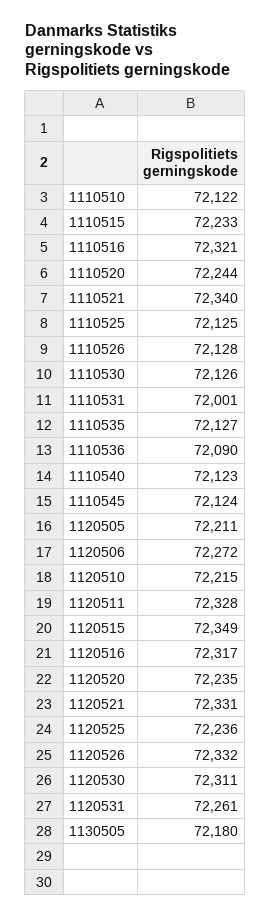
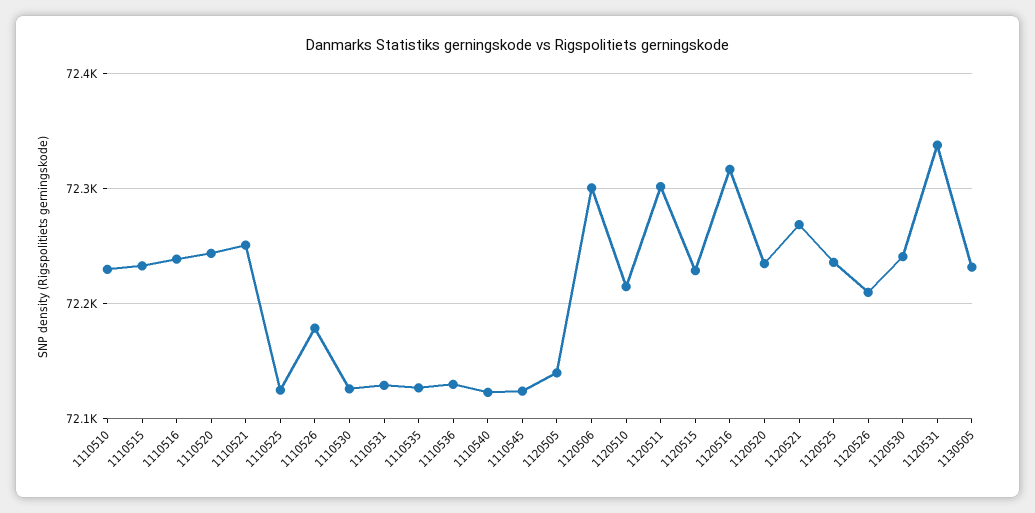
  {
-   "1110510": 72122,
+   "1110510": 72230,
    "1110515": 72233,
-   "1110516": 72321,
+   "1110516": 72240,
    "1110520": 72244,
-   "1110521": 72340,
+   "1110521": 72250,
    "1110525": 72125,
-   "1110526": 72128,
+   "1110526": 72180,
    "1110530": 72126,
-   "1110531": 72001,
+   "1110531": 72130,
    "1110535": 72127,
-   "1110536": 72090,
+   "1110536": 72130,
    "1110540": 72123,
    "1110545": 72124,
-   "1120505": 72211,
+   "1120505": 72140,
-   "1120506": 72272,
+   "1120506": 72300,
    "1120510": 72215,
-   "1120511": 72328,
+   "1120511": 72300,
-   "1120515": 72349,
+   "1120515": 72230,
    "1120516": 72317,
    "1120520": 72235,
-   "1120521": 72331,
+   "1120521": 72270,
    "1120525": 72236,
-   "1120526": 72332,
+   "1120526": 72210,
-   "1120530": 72311,
+   "1120530": 72240,
-   "1120531": 72261,
+   "1120531": 72340,
-   "1130505": 72180
+   "1130505": 72230
  }

